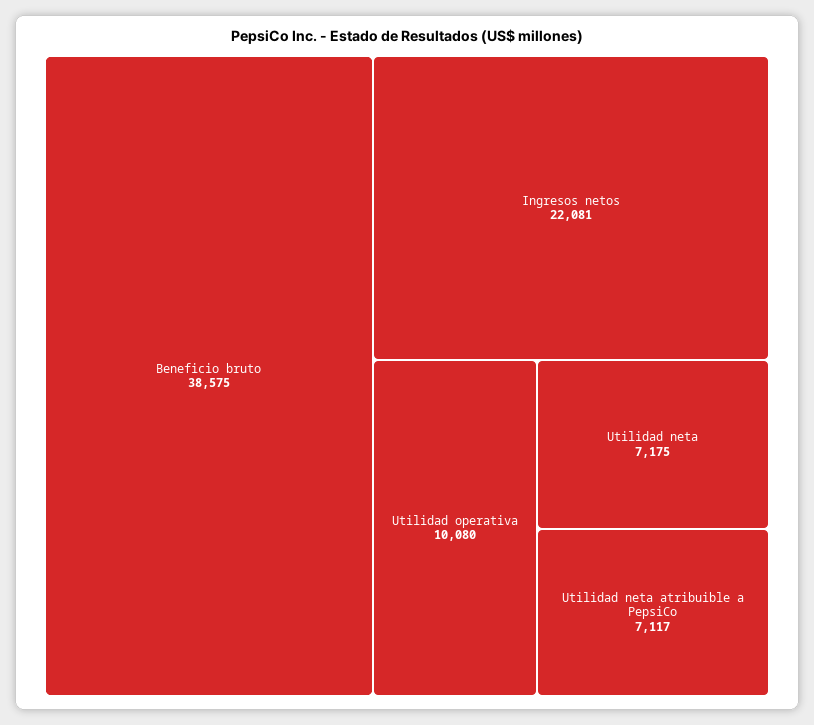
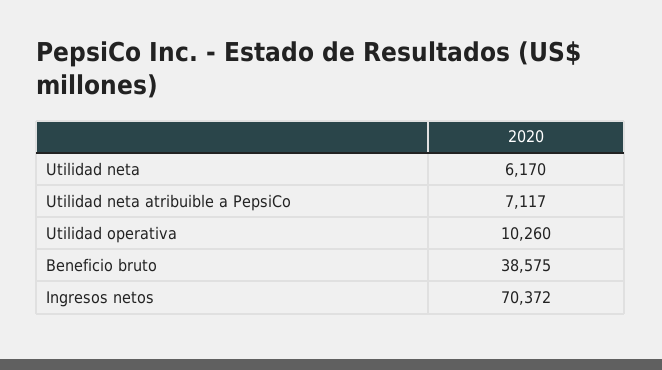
  {
    "Beneficio bruto": 38575,
-   "Ingresos netos": 22081,
+   "Ingresos netos": 70372,
-   "Utilidad operativa": 10080,
+   "Utilidad operativa": 10260,
-   "Utilidad neta": 7175,
+   "Utilidad neta": 6170,
    "Utilidad neta atribuible a PepsiCo": 7117
  }

